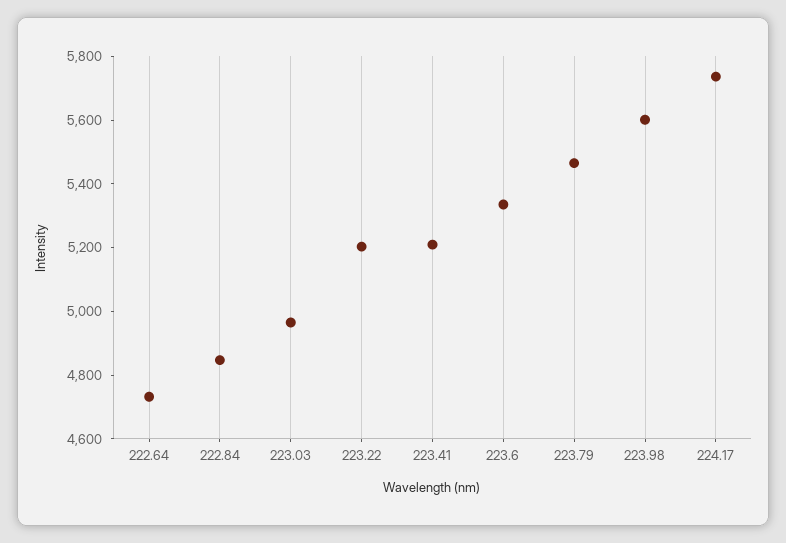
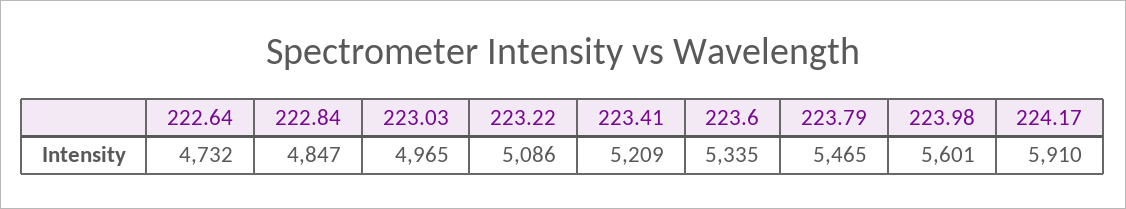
  {
    "222.64": 4732,
    "222.84": 4847,
    "223.03": 4965,
-   "223.22": 5200,
+   "223.22": 5086,
    "223.41": 5209,
    "223.6": 5335,
    "223.79": 5465,
    "223.98": 5601,
-   "224.17": 5750
+   "224.17": 5910
  }

